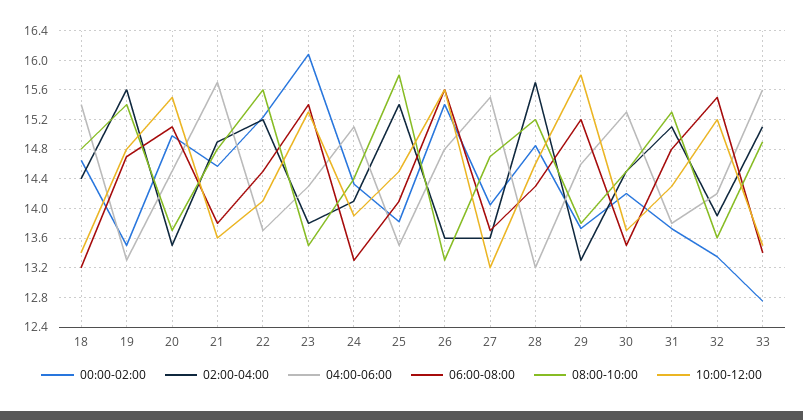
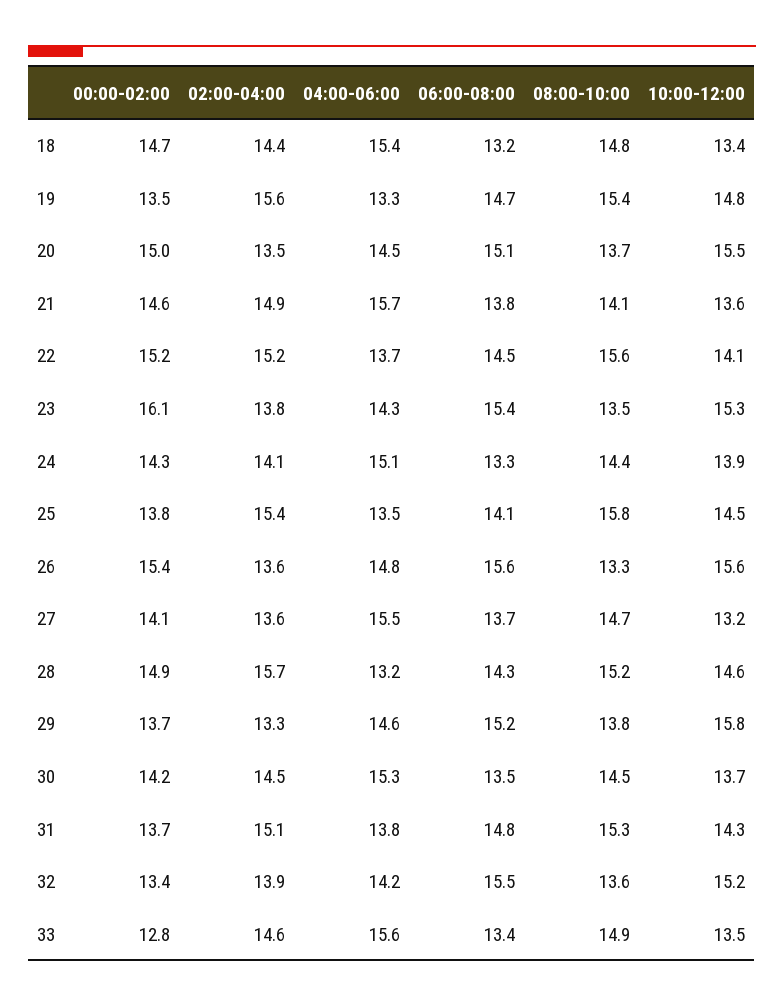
  {
    "00:00-02:00": {
      "18": 14.7,
      "19": 13.5,
      "20": 15,
      "21": 14.6,
      "22": 15.2,
      "23": 16.1,
      "24": 14.3,
      "25": 13.8,
      "26": 15.4,
      "27": 14.1,
      "28": 14.9,
      "29": 13.7,
      "30": 14.2,
      "31": 13.7,
      "32": 13.4,
      "33": 12.8
    },
    "02:00-04:00": {
      "18": 14.4,
      "19": 15.6,
      "20": 13.5,
      "21": 14.9,
      "22": 15.2,
      "23": 13.8,
      "24": 14.1,
      "25": 15.4,
      "26": 13.6,
      "27": 13.6,
      "28": 15.7,
      "29": 13.3,
      "30": 14.5,
      "31": 15.1,
      "32": 13.9,
-     "33": 15.1
+     "33": 14.6
    },
    "04:00-06:00": {
      "18": 15.4,
      "19": 13.3,
      "20": 14.5,
      "21": 15.7,
      "22": 13.7,
      "23": 14.3,
      "24": 15.1,
      "25": 13.5,
      "26": 14.8,
      "27": 15.5,
      "28": 13.2,
      "29": 14.6,
      "30": 15.3,
      "31": 13.8,
      "32": 14.2,
      "33": 15.6
    },
    "06:00-08:00": {
      "18": 13.2,
      "19": 14.7,
      "20": 15.1,
      "21": 13.8,
      "22": 14.5,
      "23": 15.4,
      "24": 13.3,
      "25": 14.1,
      "26": 15.6,
      "27": 13.7,
      "28": 14.3,
      "29": 15.2,
      "30": 13.5,
      "31": 14.8,
      "32": 15.5,
      "33": 13.4
    },
    "08:00-10:00": {
      "18": 14.8,
      "19": 15.4,
      "20": 13.7,
-     "21": 14.8,
+     "21": 14.1,
      "22": 15.6,
      "23": 13.5,
      "24": 14.4,
      "25": 15.8,
      "26": 13.3,
      "27": 14.7,
      "28": 15.2,
      "29": 13.8,
      "30": 14.5,
      "31": 15.3,
      "32": 13.6,
      "33": 14.9
    },
    "10:00-12:00": {
      "18": 13.4,
      "19": 14.8,
      "20": 15.5,
      "21": 13.6,
      "22": 14.1,
      "23": 15.3,
      "24": 13.9,
      "25": 14.5,
      "26": 15.6,
      "27": 13.2,
      "28": 14.6,
      "29": 15.8,
      "30": 13.7,
      "31": 14.3,
      "32": 15.2,
      "33": 13.5
    }
  }

